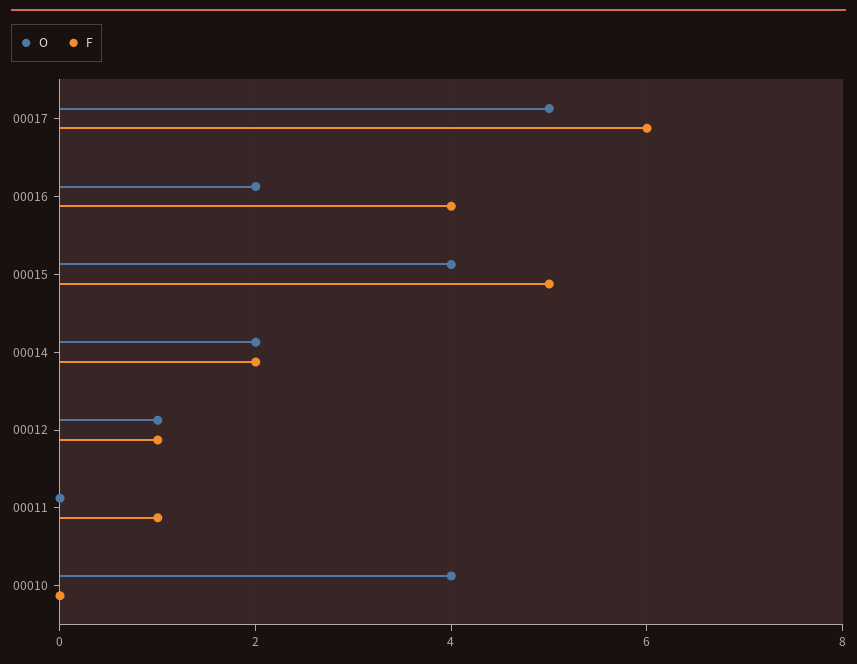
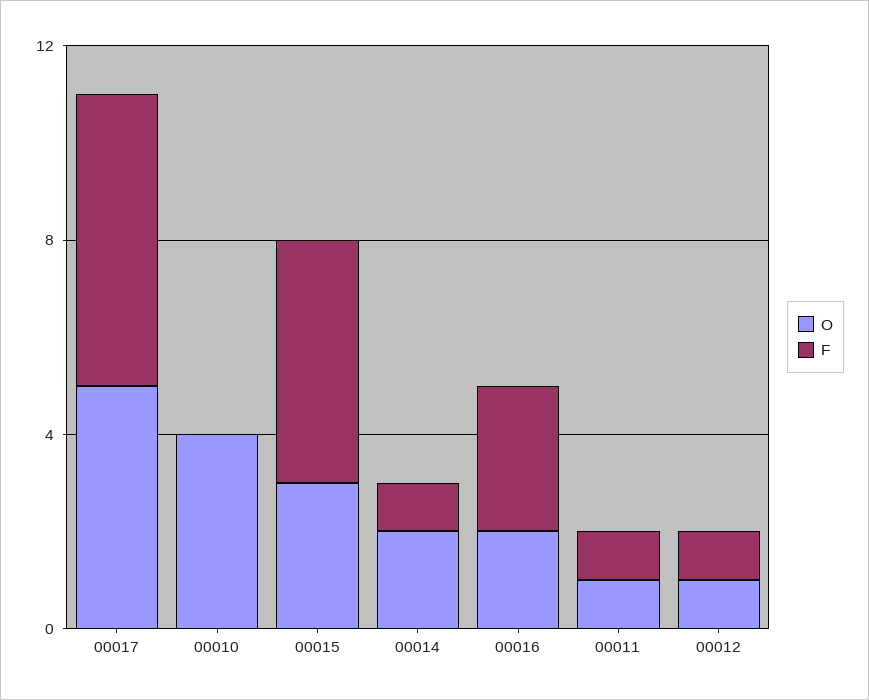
  {
    "O": {
      "00017": 5,
      "00016": 2,
-     "00015": 4,
+     "00015": 3,
      "00014": 2,
      "00012": 1,
-     "00011": 0,
+     "00011": 1,
      "00010": 4
    },
    "F": {
      "00017": 6,
-     "00016": 4,
+     "00016": 3,
      "00015": 5,
-     "00014": 2,
+     "00014": 1,
      "00012": 1,
      "00011": 1,
      "00010": 0
    }
  }

